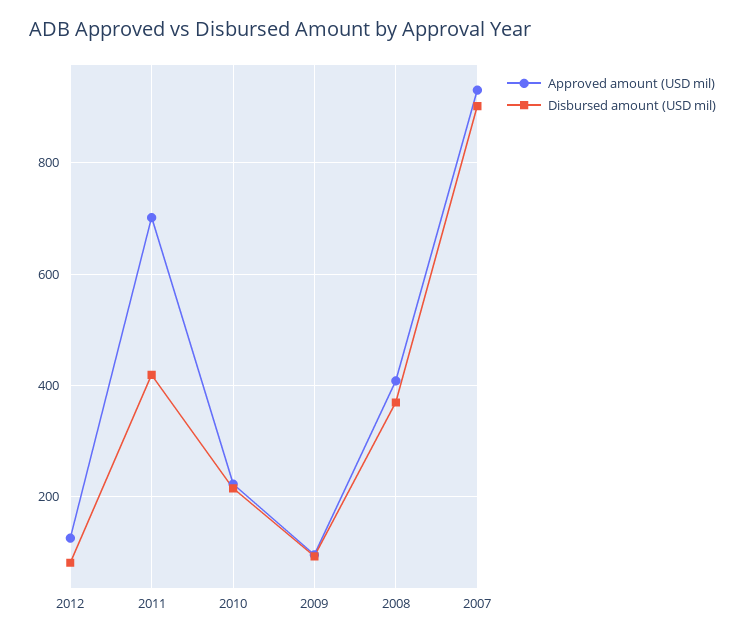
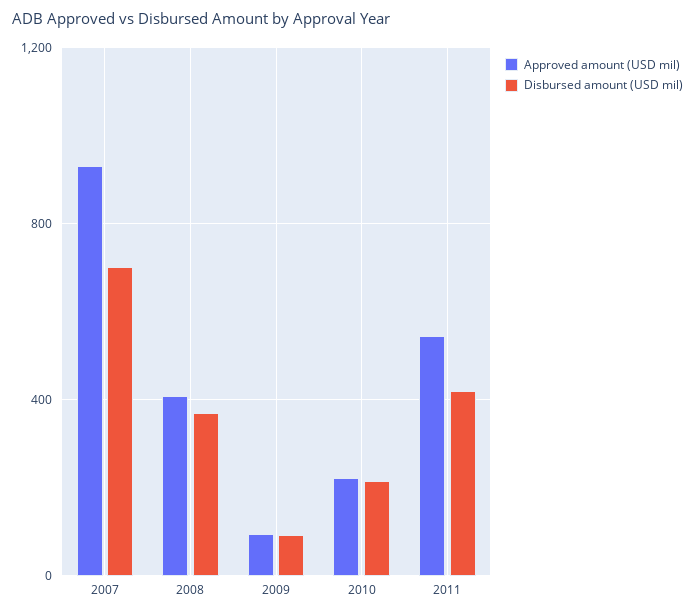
  {
    "Approved amount (USD mil)": {
-     "2012": 120,
-     "2011": 700,
+     "2011": 550,
      "2010": 220,
      "2009": 100,
      "2008": 400,
      "2007": 940
    },
    "Disbursed amount (USD mil)": {
-     "2012": 80,
      "2011": 420,
      "2010": 220,
      "2009": 100,
      "2008": 360,
-     "2007": 900
+     "2007": 700
    }
  }

